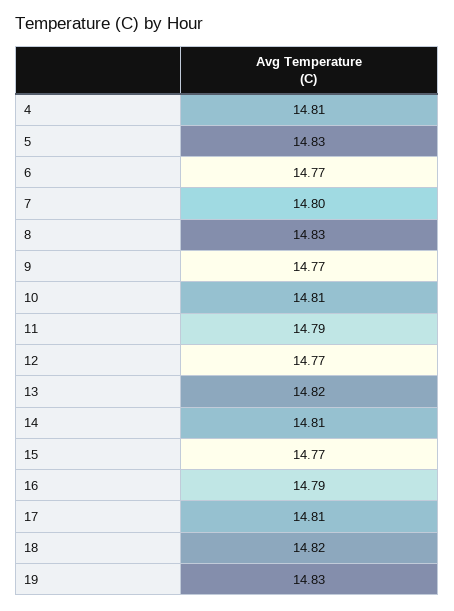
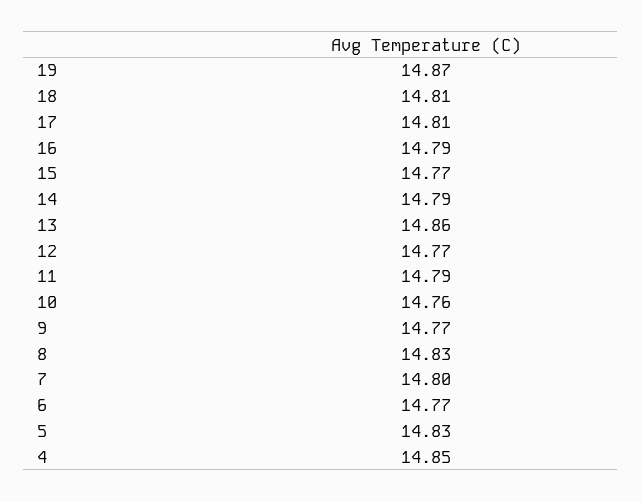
  {
-   "4": 14.81,
+   "4": 14.85,
    "5": 14.83,
    "6": 14.77,
    "7": 14.8,
    "8": 14.83,
    "9": 14.77,
-   "10": 14.81,
+   "10": 14.76,
    "11": 14.79,
    "12": 14.77,
-   "13": 14.82,
+   "13": 14.86,
-   "14": 14.81,
+   "14": 14.79,
    "15": 14.77,
    "16": 14.79,
    "17": 14.81,
-   "18": 14.82,
+   "18": 14.81,
-   "19": 14.83
+   "19": 14.87
  }

